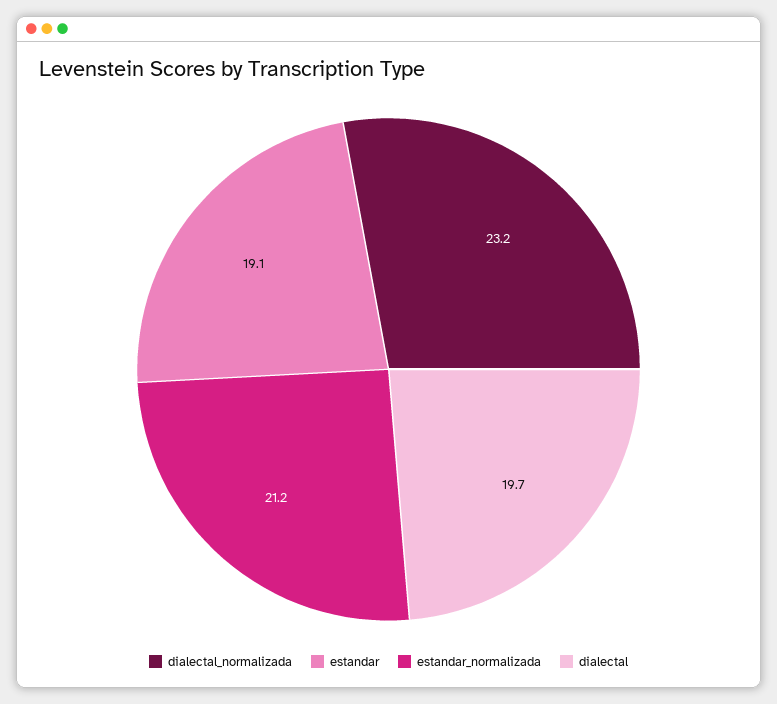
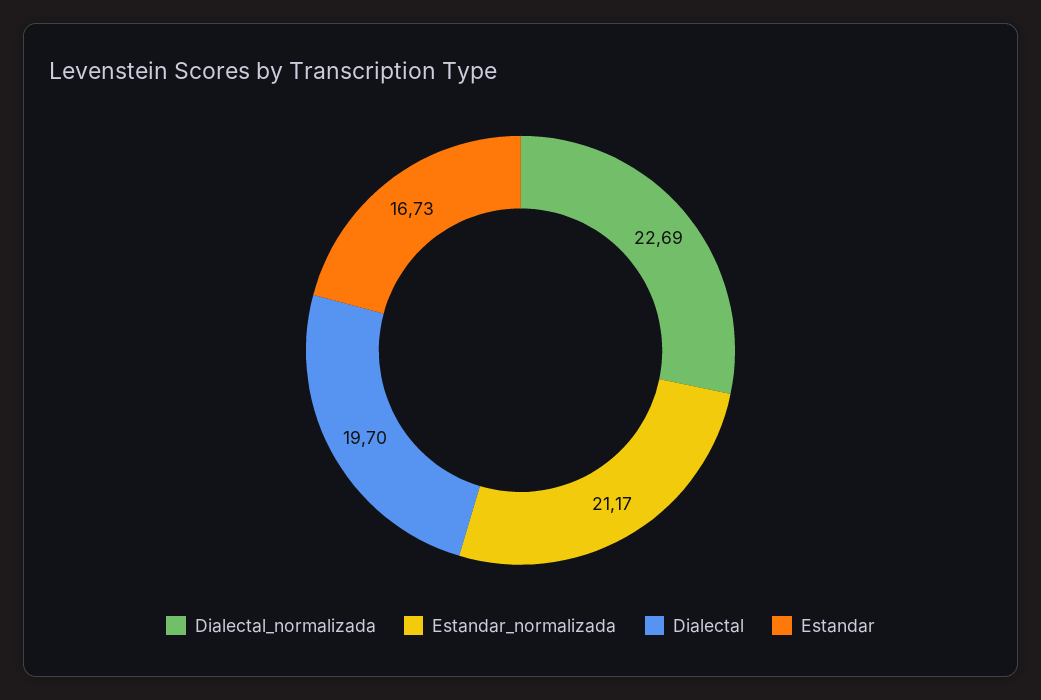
  {
-   "dialectal_normalizada": 23.2,
+   "dialectal_normalizada": 22.69,
-   "estandar": 19.1,
+   "estandar": 16.73,
    "estandar_normalizada": 21.17,
    "dialectal": 19.7
  }

